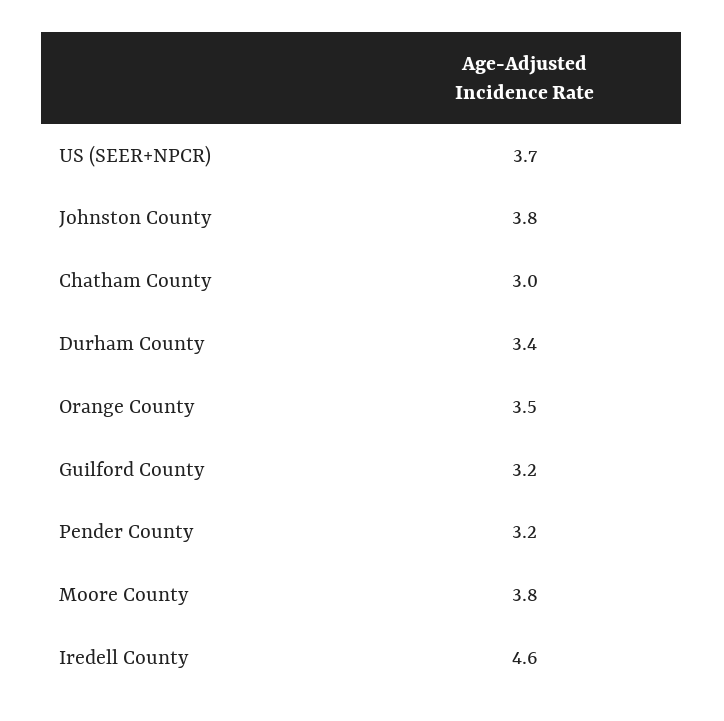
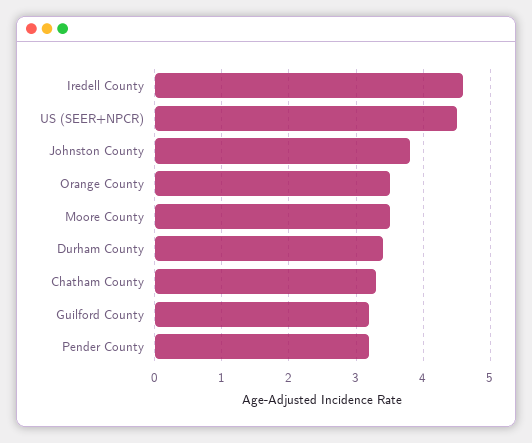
  {
-   "US (SEER+NPCR)": 3.7,
+   "US (SEER+NPCR)": 4.5,
    "Johnston County": 3.8,
-   "Chatham County": 3,
+   "Chatham County": 3.3,
    "Durham County": 3.4,
    "Orange County": 3.5,
    "Guilford County": 3.2,
    "Pender County": 3.2,
-   "Moore County": 3.8,
+   "Moore County": 3.5,
    "Iredell County": 4.6
  }

